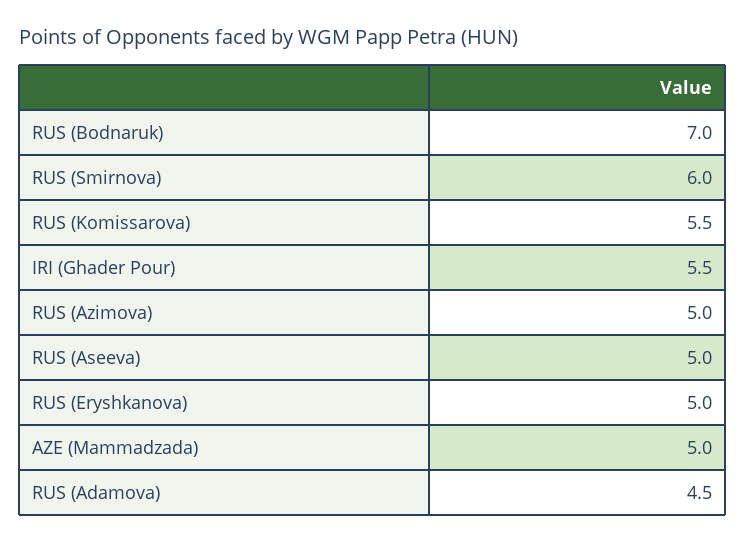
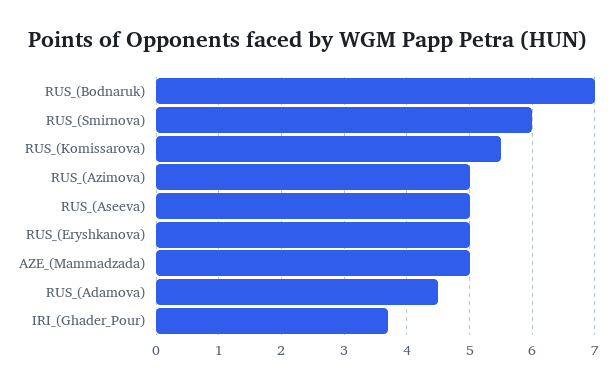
  {
    "RUS (Bodnaruk)": 7,
    "RUS (Smirnova)": 6,
    "RUS (Komissarova)": 5.5,
-   "IRI (Ghader Pour)": 5.5,
+   "IRI (Ghader Pour)": 3.7,
    "RUS (Azimova)": 5,
    "RUS (Aseeva)": 5,
    "RUS (Eryshkanova)": 5,
    "AZE (Mammadzada)": 5,
    "RUS (Adamova)": 4.5
  }

